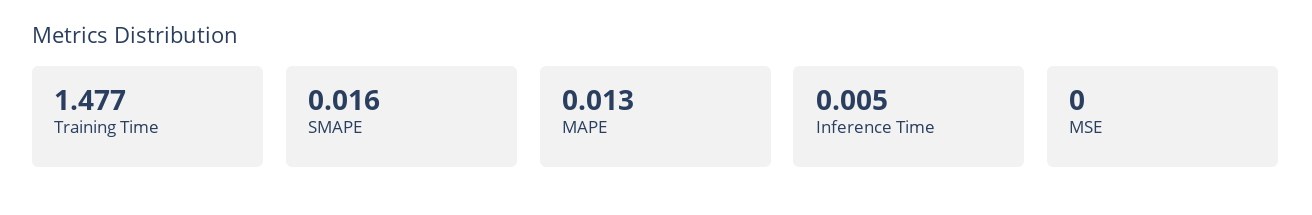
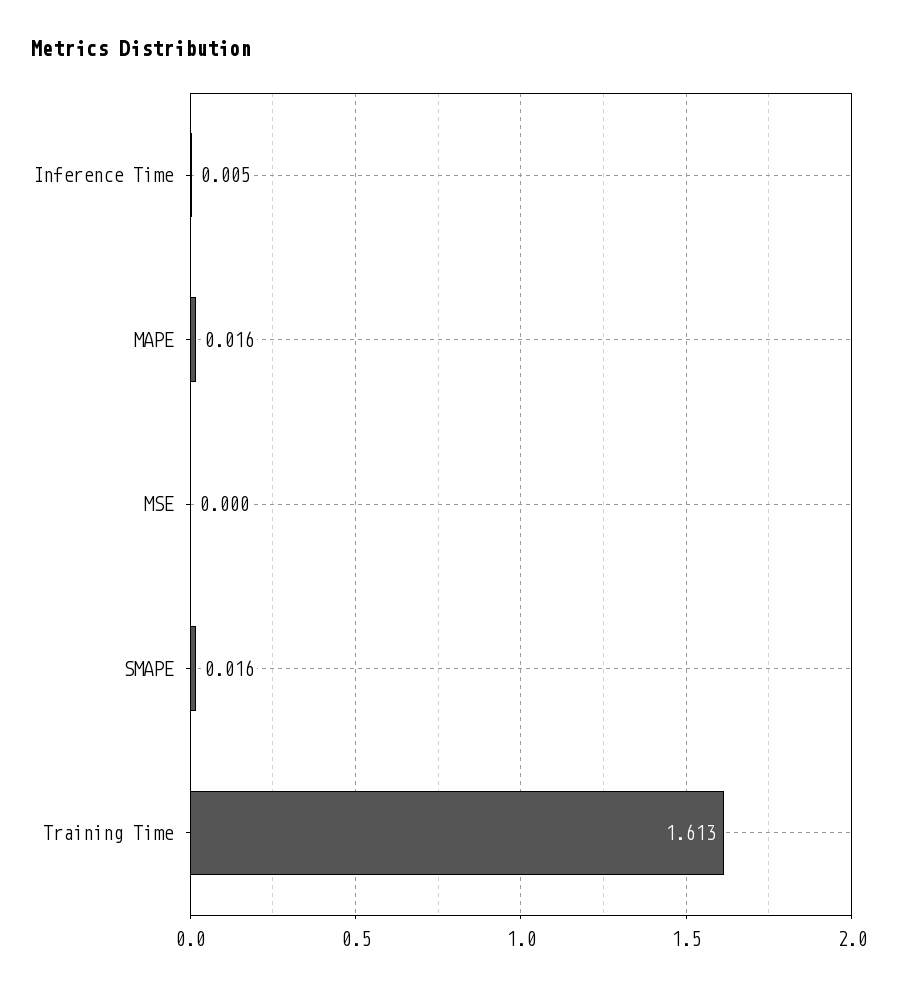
  {
-   "Training Time": 1.477,
+   "Training Time": 1.613,
    "SMAPE": 0.016,
-   "MAPE": 0.013,
+   "MAPE": 0.016,
    "Inference Time": 0.005,
    "MSE": 0
  }

